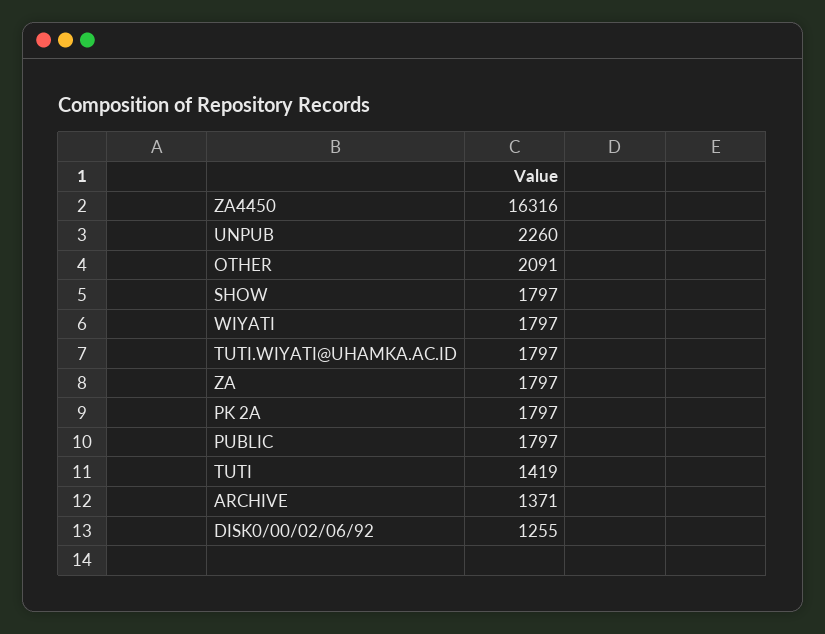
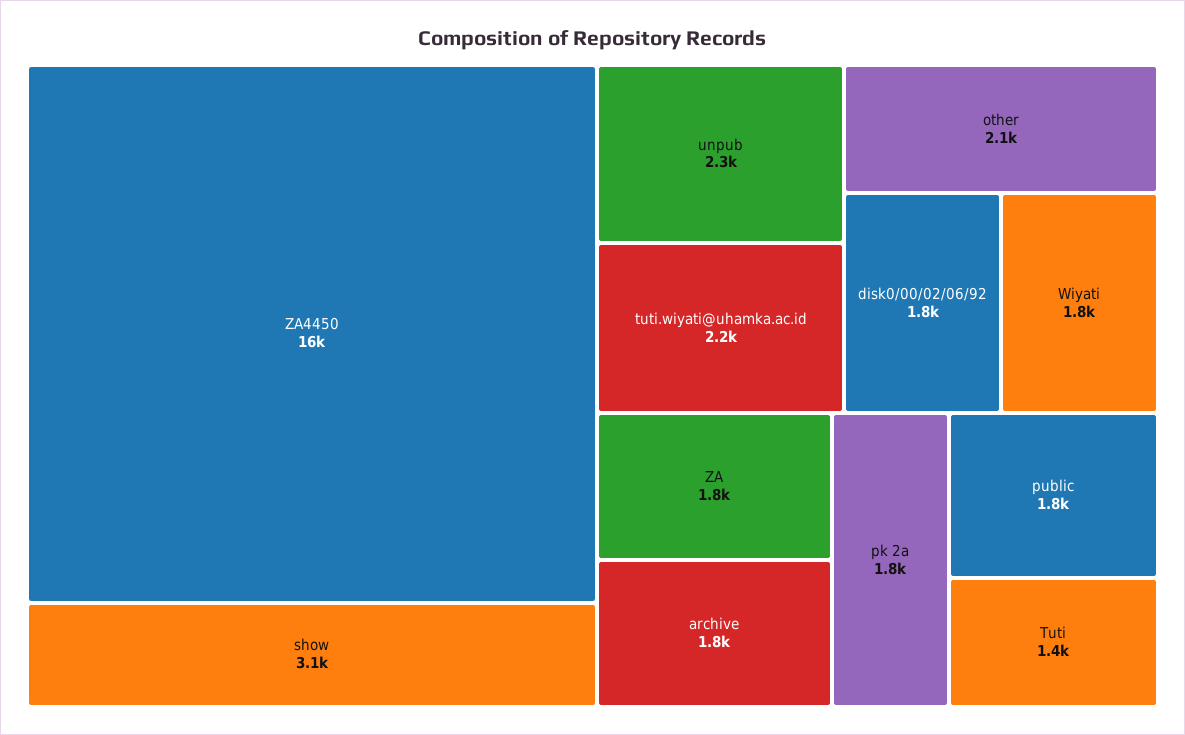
  {
    "ZA4450": 16316,
    "UNPUB": 2260,
    "OTHER": 2091,
-   "SHOW": 1797,
+   "SHOW": 3100,
    "WIYATI": 1797,
-   "TUTI.WIYATI@UHAMKA.AC.ID": 1797,
+   "TUTI.WIYATI@UHAMKA.AC.ID": 2200,
    "ZA": 1797,
    "PK 2A": 1797,
    "PUBLIC": 1797,
    "TUTI": 1419,
-   "ARCHIVE": 1371,
+   "ARCHIVE": 1800,
-   "DISK0/00/02/06/92": 1255
+   "DISK0/00/02/06/92": 1800
  }

